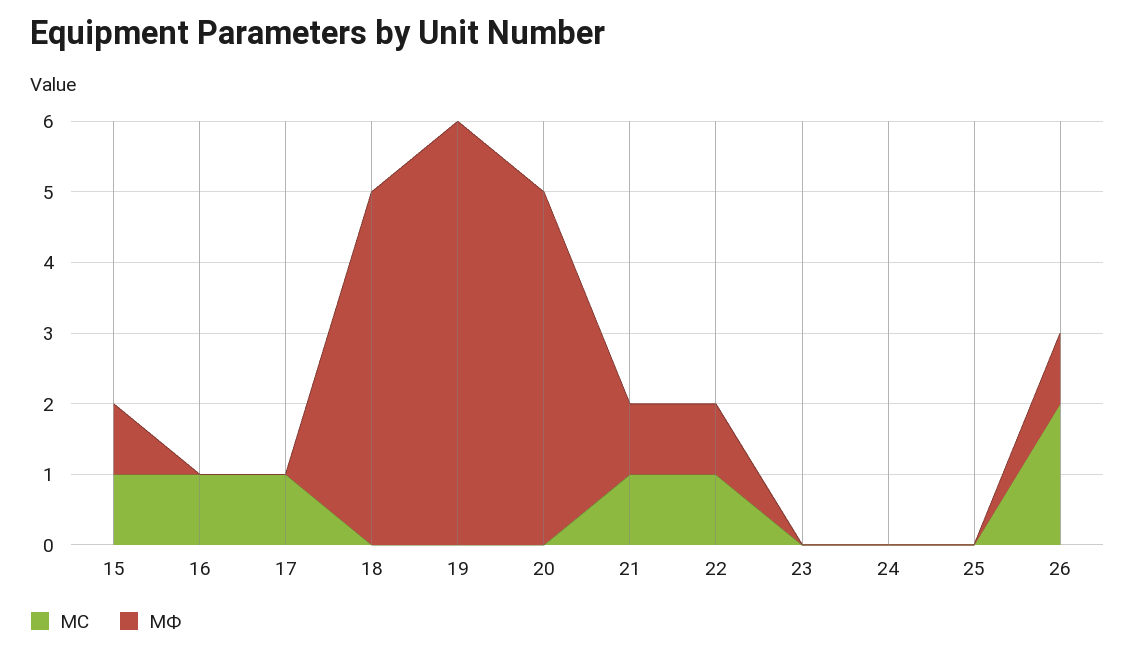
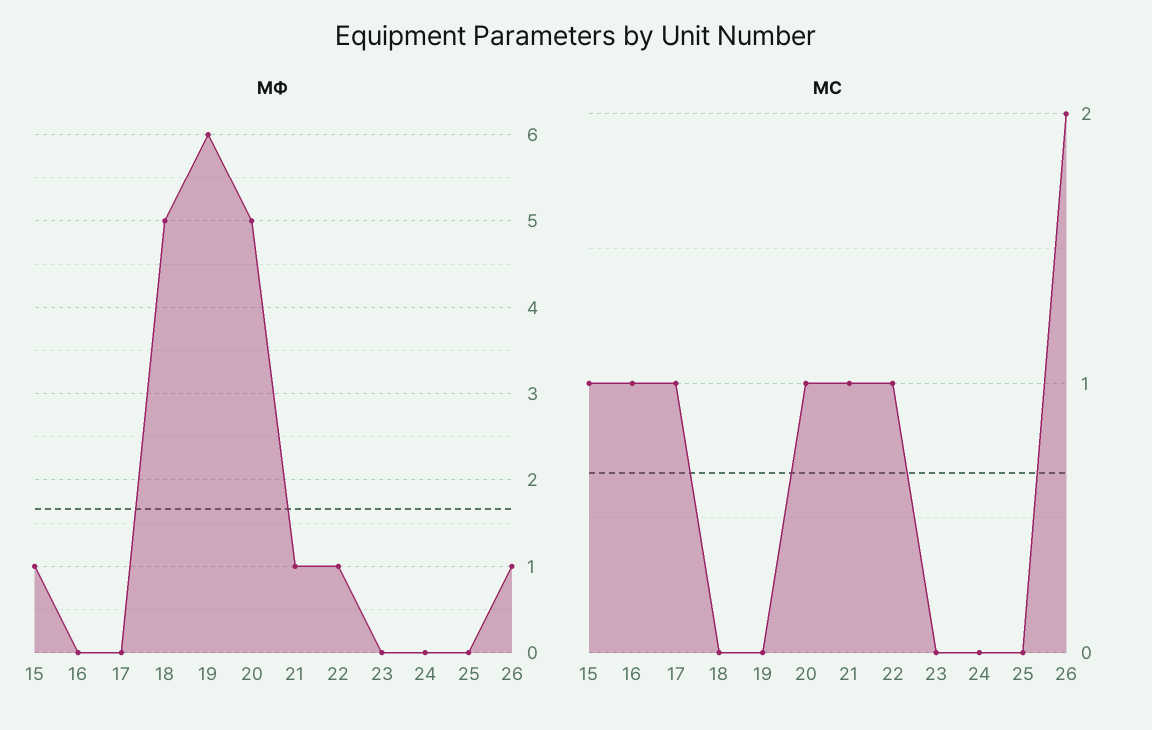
  {
    "МС": {
      "15": 1,
      "16": 1,
      "17": 1,
      "18": 0,
      "19": 0,
-     "20": 0,
+     "20": 1,
      "21": 1,
      "22": 1,
      "23": 0,
      "24": 0,
      "25": 0,
      "26": 2
    },
    "МФ": {
      "15": 1,
      "16": 0,
      "17": 0,
      "18": 5,
      "19": 6,
      "20": 5,
      "21": 1,
      "22": 1,
      "23": 0,
      "24": 0,
      "25": 0,
      "26": 1
    }
  }

